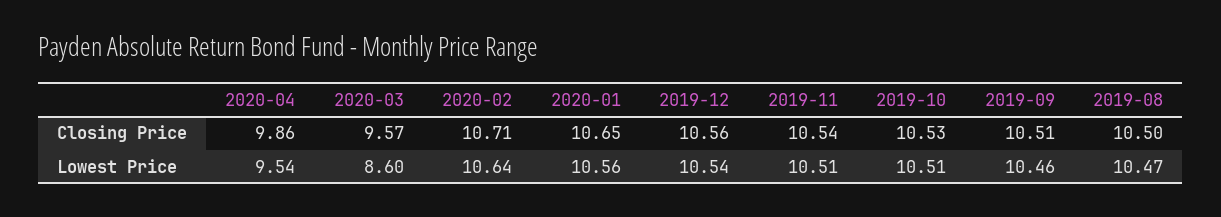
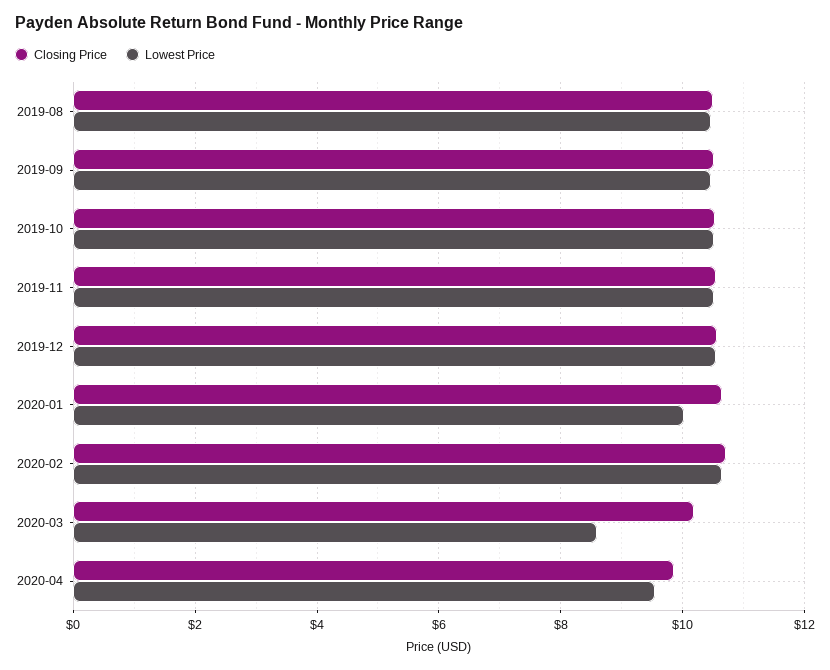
  {
    "Closing Price": {
      "2020-04": 9.86,
-     "2020-03": 9.57,
+     "2020-03": 10.2,
      "2020-02": 10.71,
      "2020-01": 10.65,
      "2019-12": 10.56,
      "2019-11": 10.54,
      "2019-10": 10.53,
      "2019-09": 10.51,
      "2019-08": 10.5
    },
    "Lowest Price": {
      "2020-04": 9.54,
      "2020-03": 8.6,
      "2020-02": 10.64,
-     "2020-01": 10.56,
+     "2020-01": 10,
      "2019-12": 10.54,
      "2019-11": 10.51,
      "2019-10": 10.51,
      "2019-09": 10.46,
      "2019-08": 10.47
    }
  }

